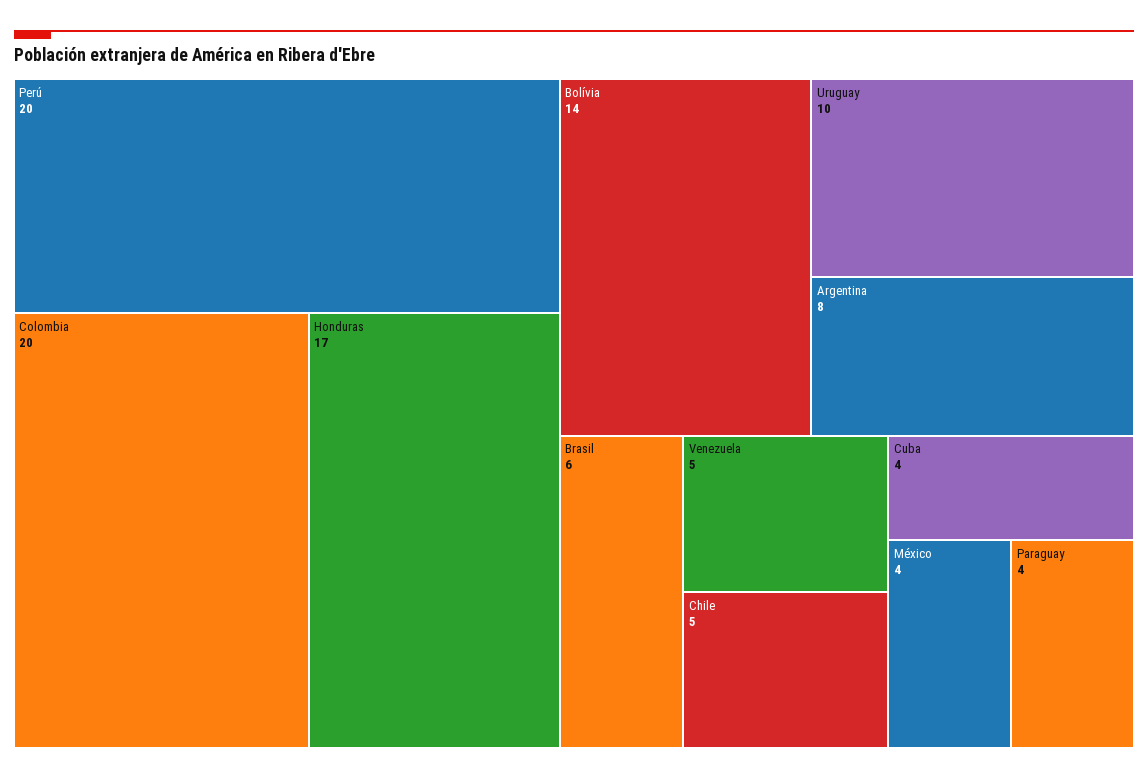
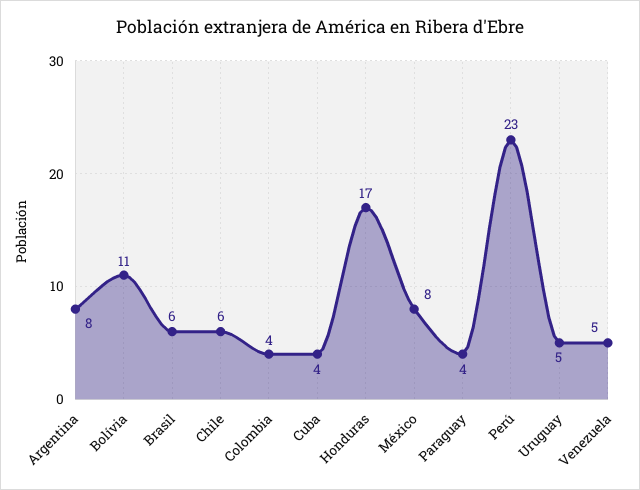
  {
-   "Perú": 20,
+   "Perú": 23,
-   "Colombia": 20,
+   "Colombia": 4,
    "Honduras": 17,
-   "Bolívia": 14,
+   "Bolívia": 11,
-   "Uruguay": 10,
+   "Uruguay": 5,
    "Argentina": 8,
    "Brasil": 6,
    "Venezuela": 5,
-   "Chile": 5,
+   "Chile": 6,
    "Cuba": 4,
-   "México": 4,
+   "México": 8,
    "Paraguay": 4
  }

